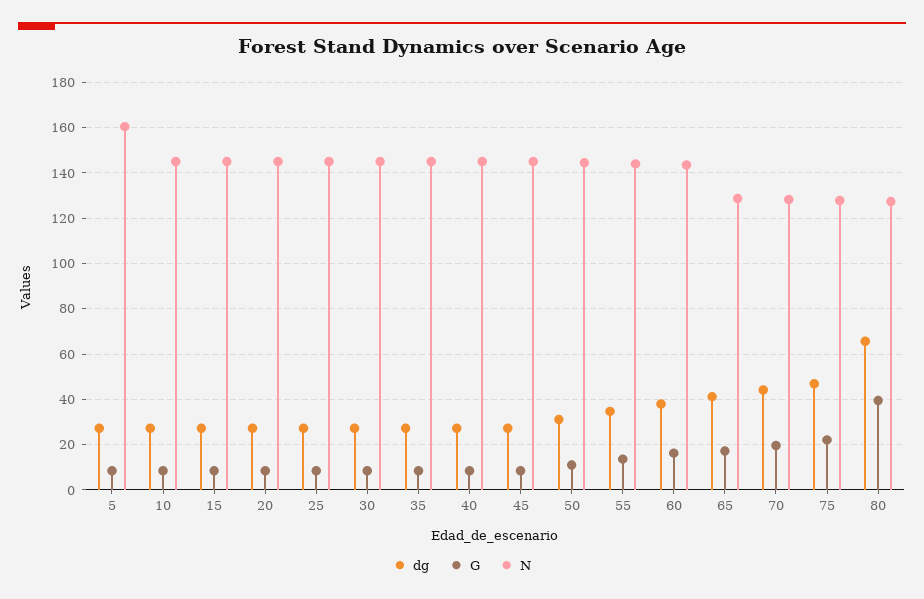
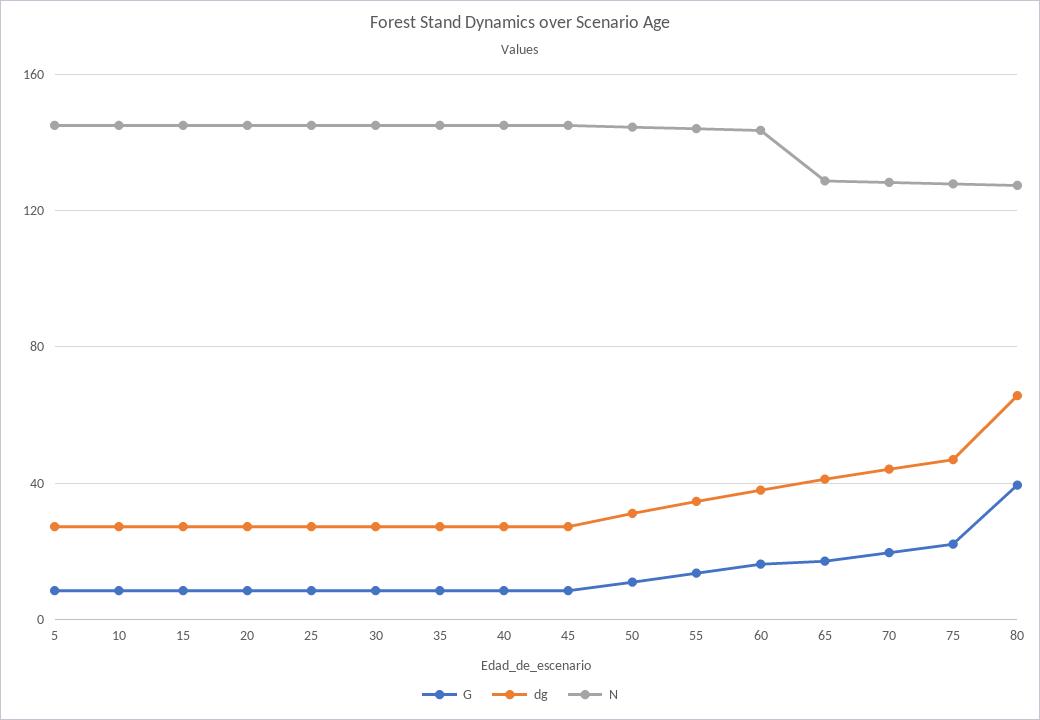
  {
    "dg": {
      "5": 25,
      "10": 25,
      "15": 25,
      "20": 25,
      "25": 25,
      "30": 25,
      "35": 25,
      "40": 25,
      "45": 25,
      "50": 30,
      "55": 35,
      "60": 40,
      "65": 40,
      "70": 45,
      "75": 45,
      "80": 65
    },
    "G": {
      "5": 10,
      "10": 10,
      "15": 10,
      "20": 10,
      "25": 10,
      "30": 10,
      "35": 10,
      "40": 10,
      "45": 10,
      "50": 10,
      "55": 15,
      "60": 15,
      "65": 15,
      "70": 20,
      "75": 20,
      "80": 40
    },
    "N": {
-     "5": 160,
+     "5": 145,
      "10": 145,
      "15": 145,
      "20": 145,
      "25": 145,
      "30": 145,
      "35": 145,
      "40": 145,
      "45": 145,
      "50": 145,
      "55": 145,
      "60": 145,
      "65": 130,
      "70": 130,
      "75": 130,
      "80": 125
    }
  }

